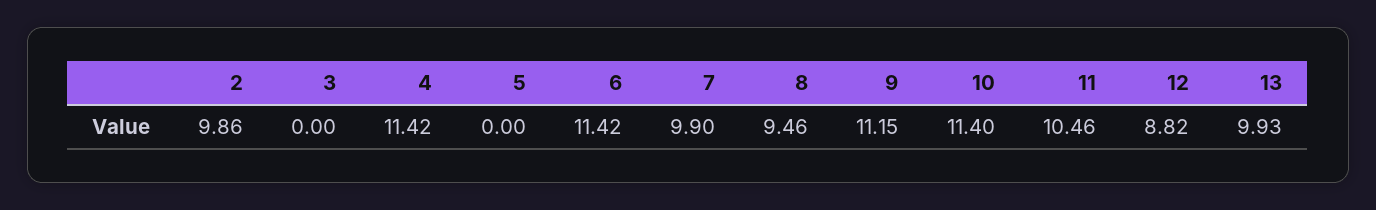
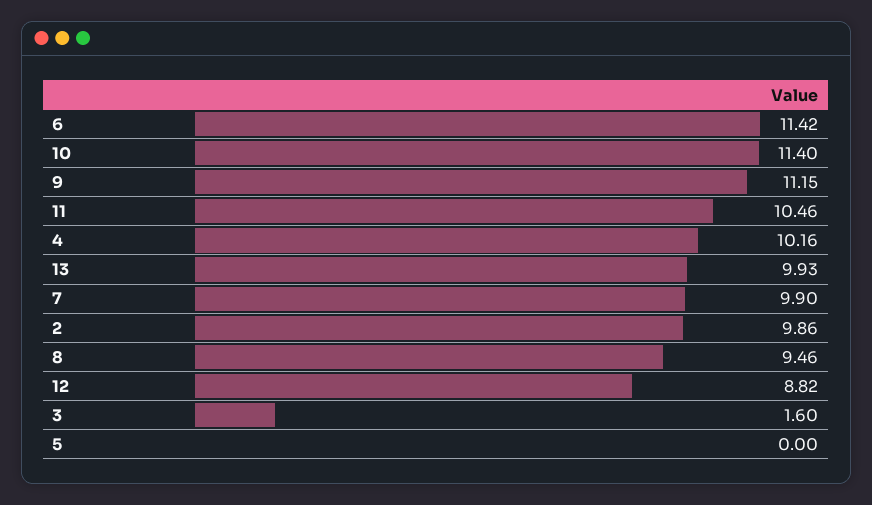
  {
    "2": 9.86,
-   "3": 0,
+   "3": 1.6,
-   "4": 11.42,
+   "4": 10.16,
    "5": 0,
    "6": 11.42,
    "7": 9.9,
    "8": 9.46,
    "9": 11.15,
    "10": 11.4,
    "11": 10.46,
    "12": 8.82,
    "13": 9.93
  }

